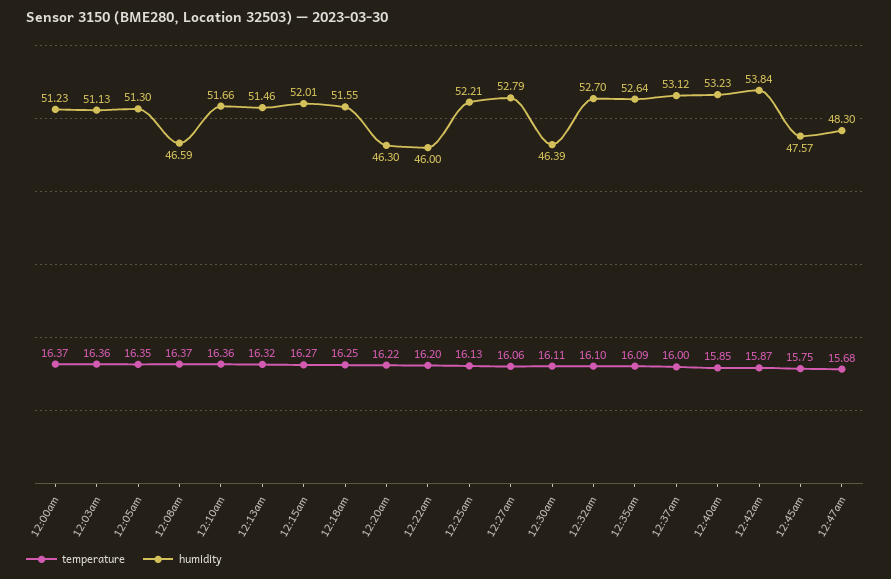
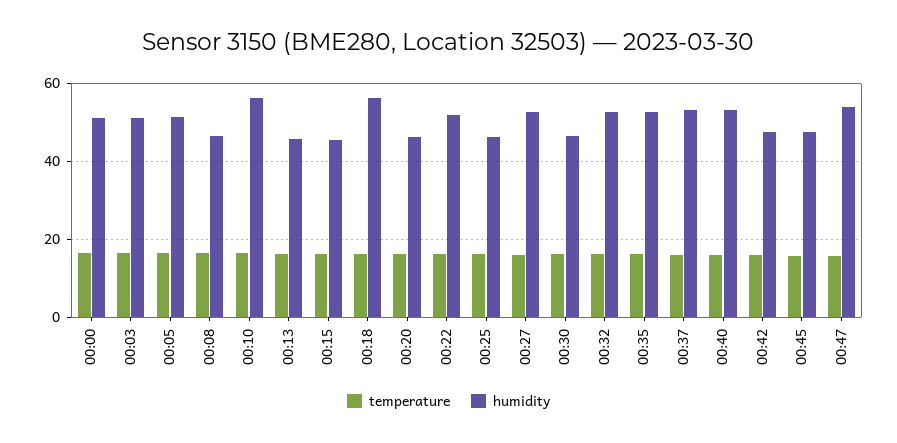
  {
    "temperature": {
      "12:00am": 16.37,
      "12:03am": 16.36,
      "12:05am": 16.35,
      "12:08am": 16.37,
      "12:10am": 16.36,
      "12:13am": 16.32,
      "12:15am": 16.27,
      "12:18am": 16.25,
      "12:20am": 16.22,
      "12:22am": 16.2,
      "12:25am": 16.13,
      "12:27am": 16.06,
      "12:30am": 16.11,
      "12:32am": 16.1,
      "12:35am": 16.09,
      "12:37am": 16,
      "12:40am": 15.85,
      "12:42am": 15.87,
      "12:45am": 15.75,
      "12:47am": 15.68
    },
    "humidity": {
      "12:00am": 51.23,
      "12:03am": 51.13,
      "12:05am": 51.3,
      "12:08am": 46.59,
-     "12:10am": 51.66,
+     "12:10am": 56,
-     "12:13am": 51.46,
+     "12:13am": 46,
-     "12:15am": 52.01,
+     "12:15am": 46,
-     "12:18am": 51.55,
+     "12:18am": 56,
      "12:20am": 46.3,
-     "12:22am": 46,
+     "12:22am": 52,
-     "12:25am": 52.21,
+     "12:25am": 46,
      "12:27am": 52.79,
      "12:30am": 46.39,
      "12:32am": 52.7,
      "12:35am": 52.64,
      "12:37am": 53.12,
      "12:40am": 53.23,
-     "12:42am": 53.84,
+     "12:42am": 48,
      "12:45am": 47.57,
-     "12:47am": 48.3
+     "12:47am": 54
    }
  }

